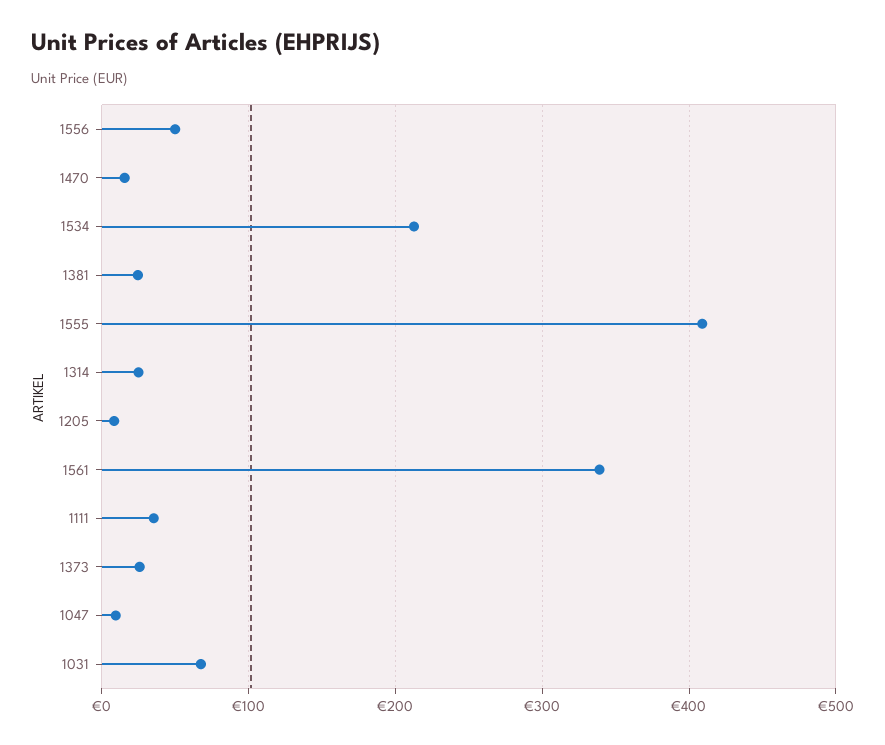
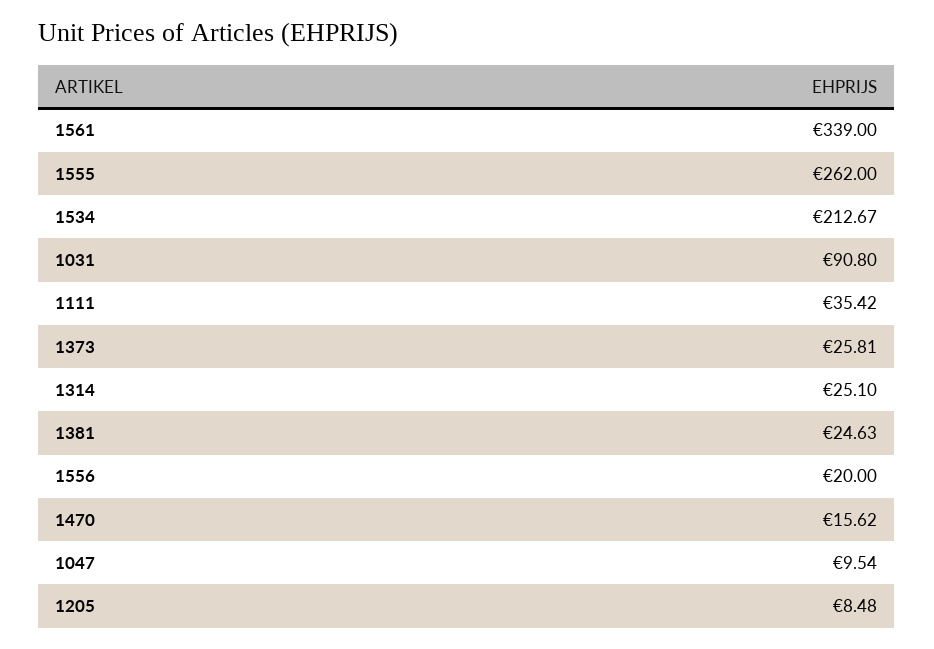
  {
-   "1556": 50,
+   "1556": 20,
    "1470": 15.62,
    "1534": 212.67,
    "1381": 24.63,
-   "1555": 410,
+   "1555": 262,
    "1314": 25.1,
    "1205": 8.48,
    "1561": 339,
    "1111": 35.42,
    "1373": 25.81,
    "1047": 9.54,
-   "1031": 70
+   "1031": 90.8
  }

